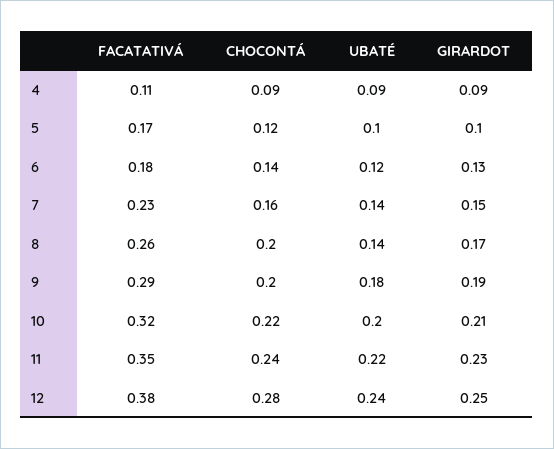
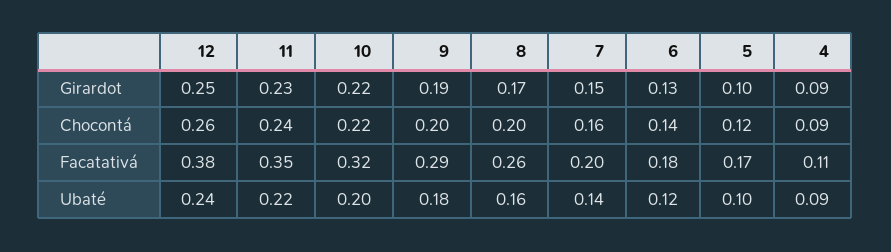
  {
    "FACATATIVÁ": {
      "4": 0.11,
      "5": 0.17,
      "6": 0.18,
-     "7": 0.23,
+     "7": 0.2,
      "8": 0.26,
      "9": 0.29,
      "10": 0.32,
      "11": 0.35,
      "12": 0.38
    },
    "CHOCONTÁ": {
      "4": 0.09,
      "5": 0.12,
      "6": 0.14,
      "7": 0.16,
      "8": 0.2,
      "9": 0.2,
      "10": 0.22,
      "11": 0.24,
-     "12": 0.28
+     "12": 0.26
    },
    "UBATÉ": {
      "4": 0.09,
      "5": 0.1,
      "6": 0.12,
      "7": 0.14,
-     "8": 0.14,
+     "8": 0.16,
      "9": 0.18,
      "10": 0.2,
      "11": 0.22,
      "12": 0.24
    },
    "GIRARDOT": {
      "4": 0.09,
      "5": 0.1,
      "6": 0.13,
      "7": 0.15,
      "8": 0.17,
      "9": 0.19,
-     "10": 0.21,
+     "10": 0.22,
      "11": 0.23,
      "12": 0.25
    }
  }

